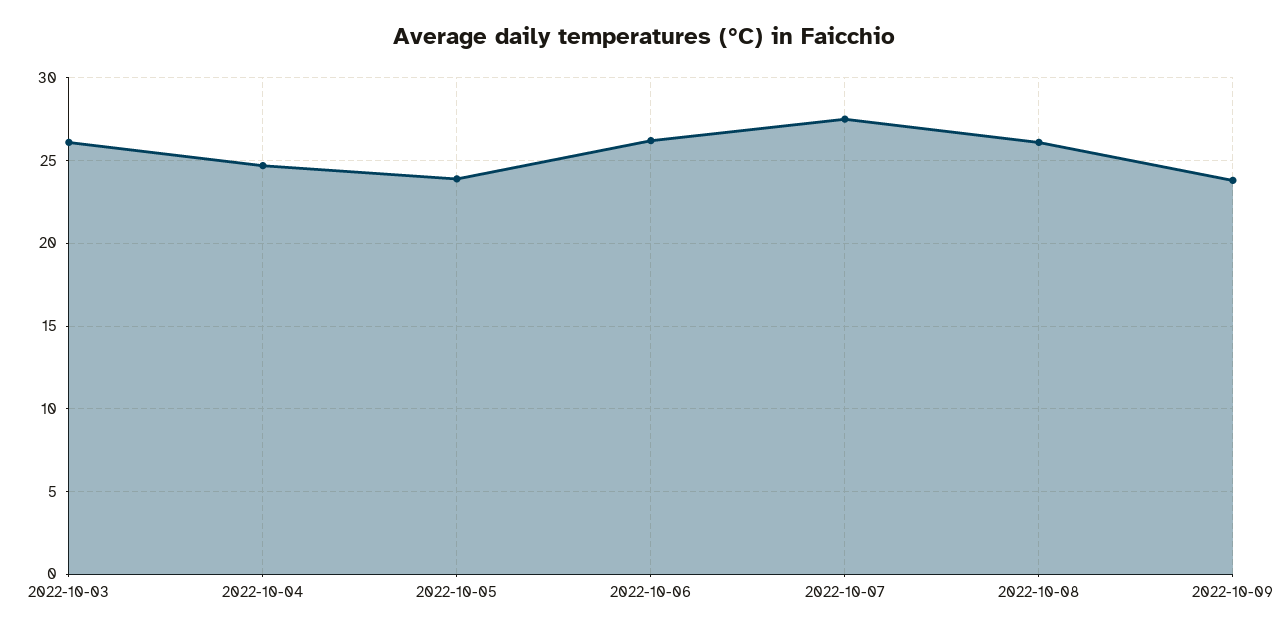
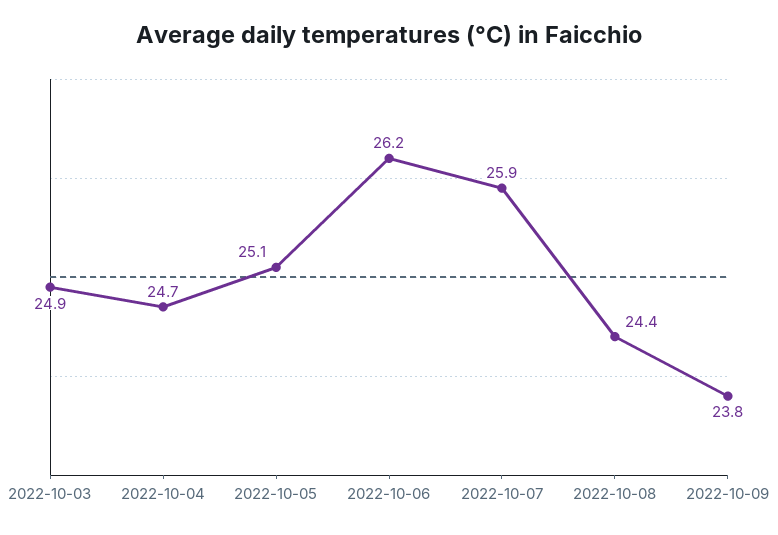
  {
-   "2022-10-03": 26,
+   "2022-10-03": 24.9,
    "2022-10-04": 24.7,
-   "2022-10-05": 24,
+   "2022-10-05": 25.1,
    "2022-10-06": 26.2,
-   "2022-10-07": 27.5,
+   "2022-10-07": 25.9,
-   "2022-10-08": 26,
+   "2022-10-08": 24.4,
    "2022-10-09": 23.8
  }

